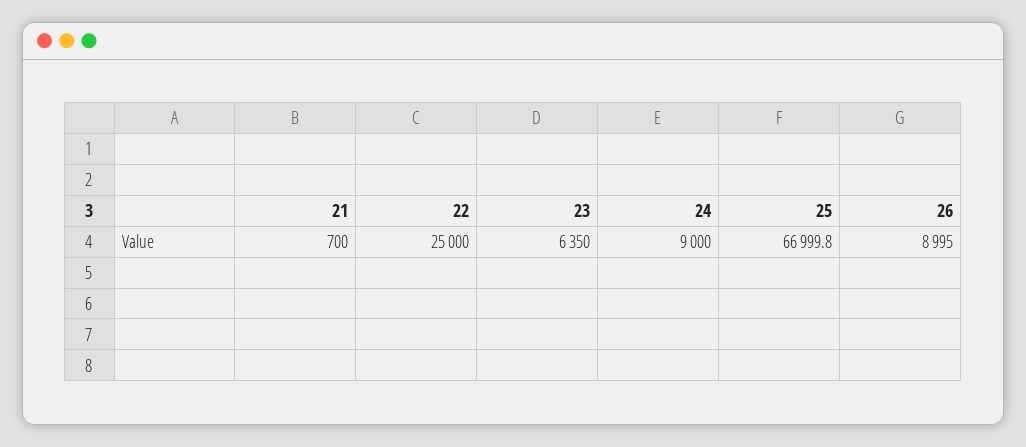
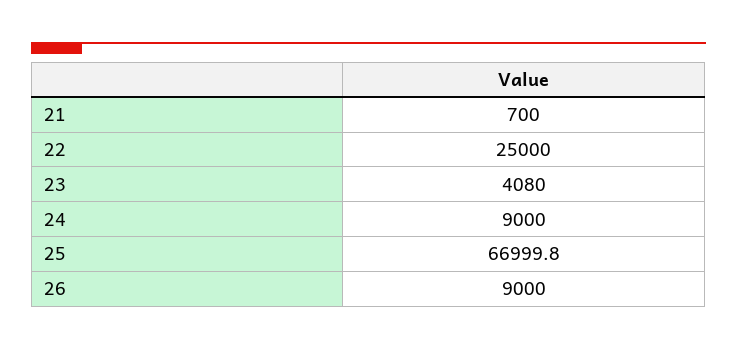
  {
    "21": 700,
    "22": 25000,
-   "23": 6350,
+   "23": 4080,
    "24": 9000,
    "25": 66999.8,
-   "26": 8995
+   "26": 9000
  }

